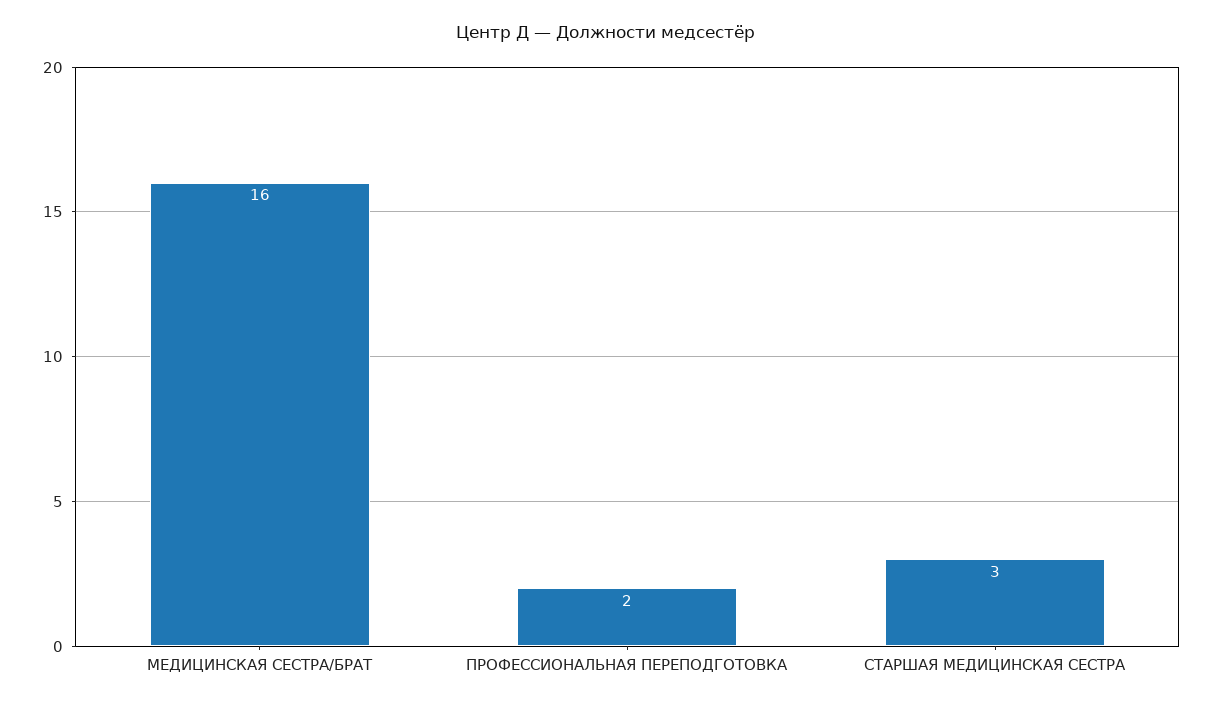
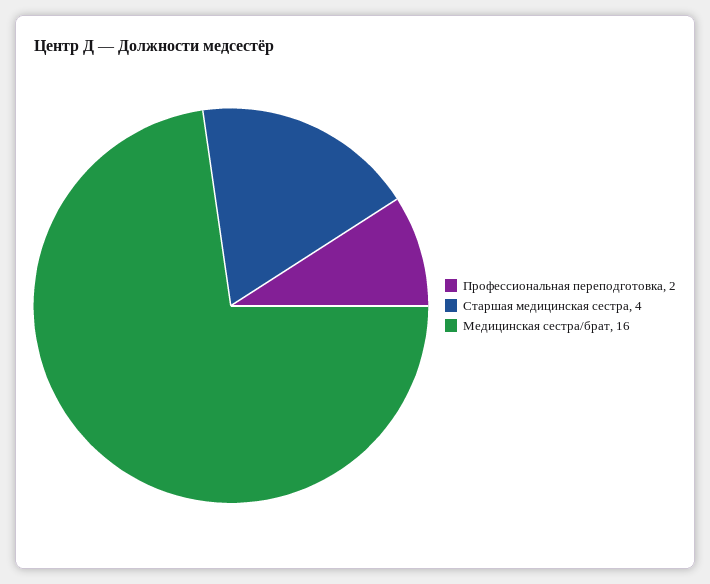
  {
    "МЕДИЦИНСКАЯ СЕСТРА/БРАТ": 16,
    "ПРОФЕССИОНАЛЬНАЯ ПЕРЕПОДГОТОВКА": 2,
-   "СТАРШАЯ МЕДИЦИНСКАЯ СЕСТРА": 3
+   "СТАРШАЯ МЕДИЦИНСКАЯ СЕСТРА": 4
  }

